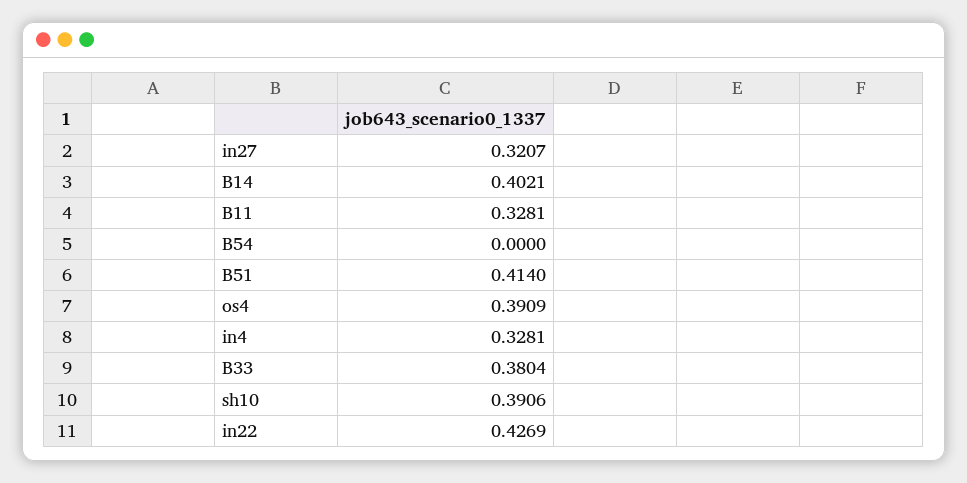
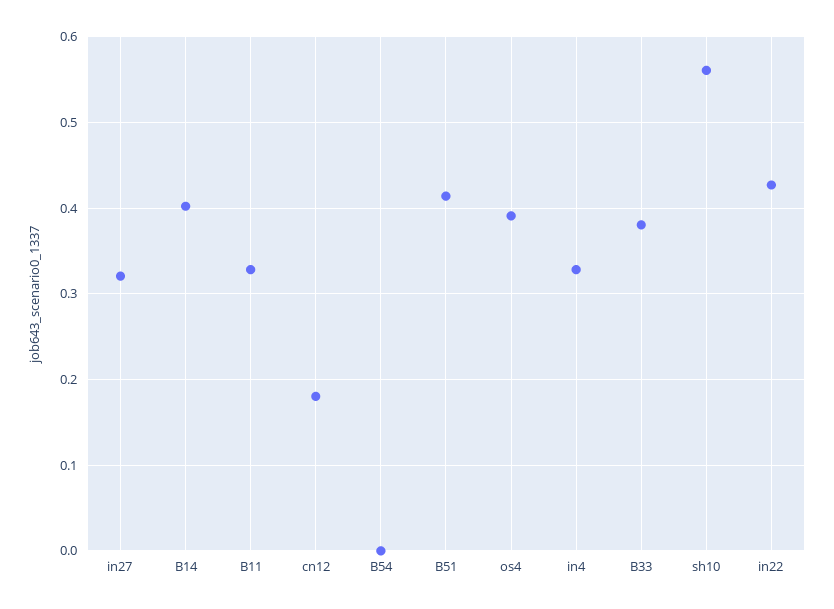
  {
    "in27": 0.3207,
    "B14": 0.4021,
    "B11": 0.3281,
    "B54": 0,
    "B51": 0.414,
    "os4": 0.3909,
    "in4": 0.3281,
    "B33": 0.3804,
-   "sh10": 0.3906,
+   "sh10": 0.56,
-   "in22": 0.4269
+   "in22": 0.4269,
+   "cn12": 0.18
  }

